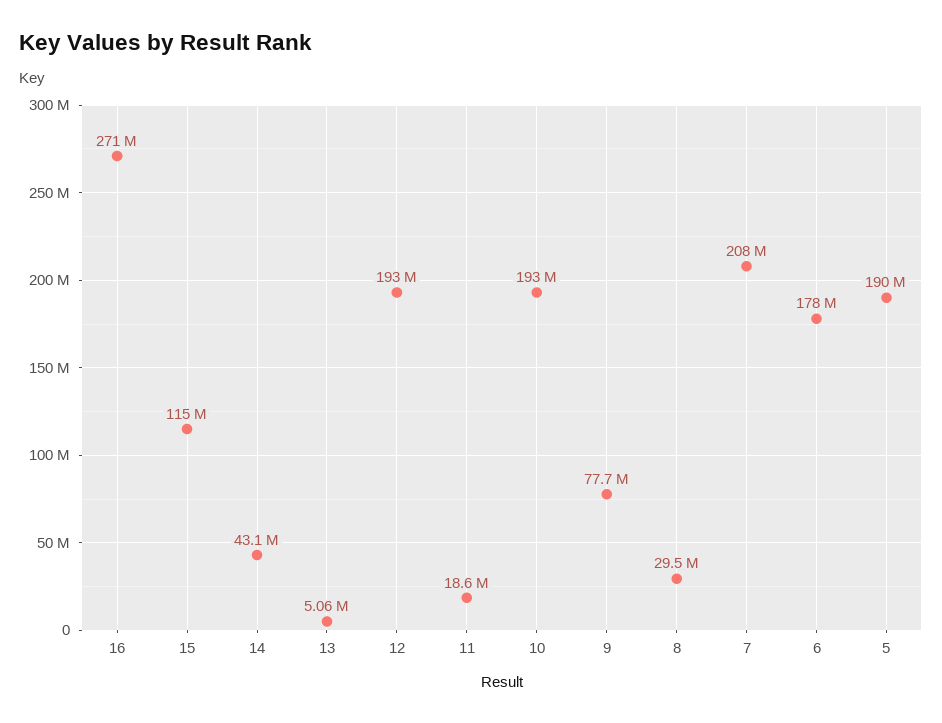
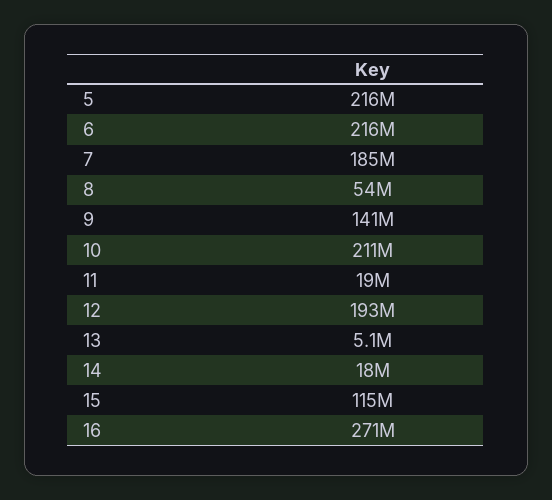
  {
    "16": 271000000,
    "15": 115000000,
-   "14": 43100000,
+   "14": 18000000,
    "13": 5060000,
    "12": 193000000,
    "11": 18600000,
-   "10": 193000000,
+   "10": 211000000,
-   "9": 77700000,
+   "9": 141000000,
-   "8": 29500000,
+   "8": 54000000,
-   "7": 208000000,
+   "7": 185000000,
-   "6": 178000000,
+   "6": 216000000,
-   "5": 190000000
+   "5": 216000000
  }

